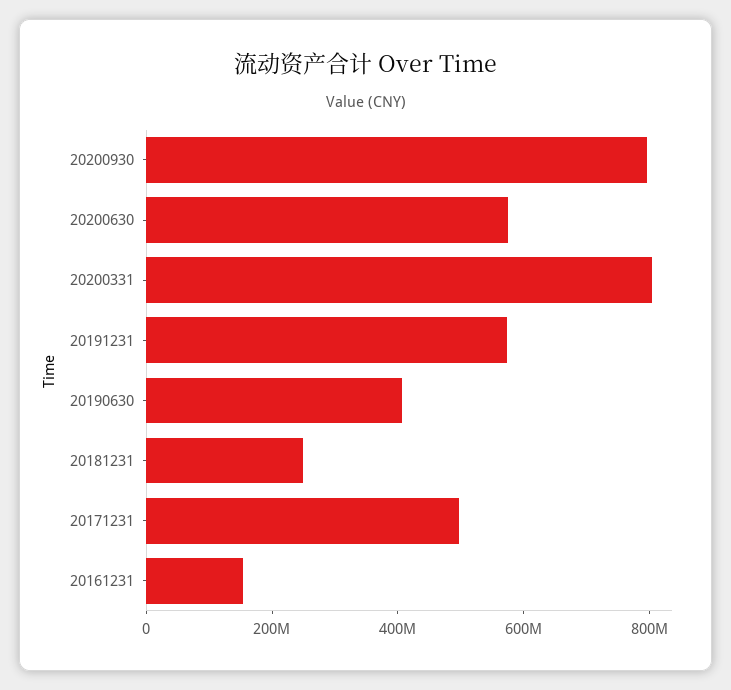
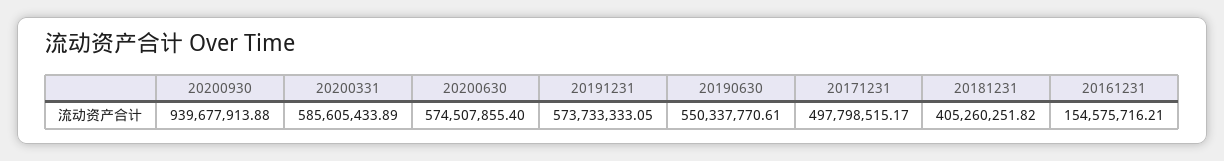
  {
-   "20200930": 800000000,
+   "20200930": 939677913.88,
    "20200630": 574507855.4,
-   "20200331": 800000000,
+   "20200331": 585605433.89,
    "20191231": 573733333.05,
-   "20190630": 400000000,
+   "20190630": 550337770.61,
-   "20181231": 250000000,
+   "20181231": 405260251.82,
    "20171231": 497798515.17,
    "20161231": 154575716.21
  }

